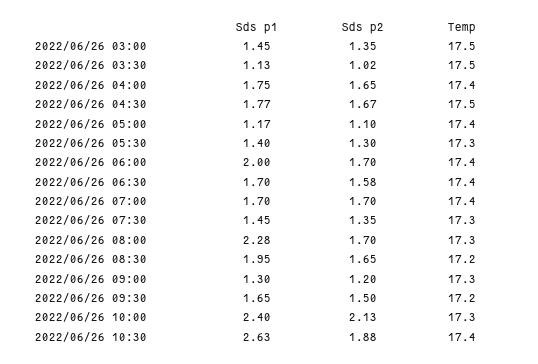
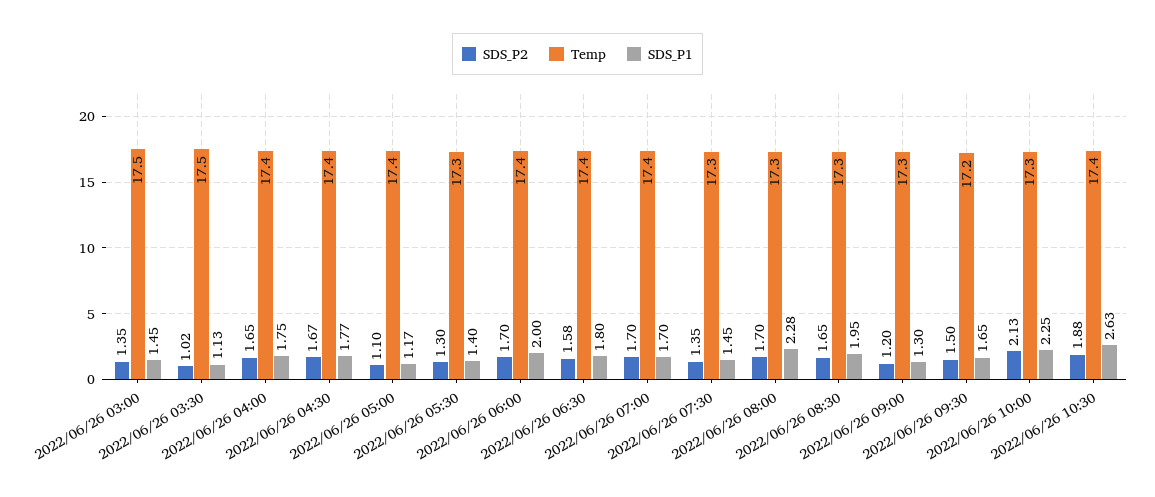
  {
    "Sds p1": {
      "2022/06/26 03:00": 1.45,
      "2022/06/26 03:30": 1.13,
      "2022/06/26 04:00": 1.75,
      "2022/06/26 04:30": 1.77,
      "2022/06/26 05:00": 1.17,
      "2022/06/26 05:30": 1.4,
      "2022/06/26 06:00": 2,
-     "2022/06/26 06:30": 1.7,
+     "2022/06/26 06:30": 1.8,
      "2022/06/26 07:00": 1.7,
      "2022/06/26 07:30": 1.45,
      "2022/06/26 08:00": 2.28,
      "2022/06/26 08:30": 1.95,
      "2022/06/26 09:00": 1.3,
      "2022/06/26 09:30": 1.65,
-     "2022/06/26 10:00": 2.4,
+     "2022/06/26 10:00": 2.25,
      "2022/06/26 10:30": 2.63
    },
    "Sds p2": {
      "2022/06/26 03:00": 1.35,
      "2022/06/26 03:30": 1.02,
      "2022/06/26 04:00": 1.65,
      "2022/06/26 04:30": 1.67,
      "2022/06/26 05:00": 1.1,
      "2022/06/26 05:30": 1.3,
      "2022/06/26 06:00": 1.7,
      "2022/06/26 06:30": 1.58,
      "2022/06/26 07:00": 1.7,
      "2022/06/26 07:30": 1.35,
      "2022/06/26 08:00": 1.7,
      "2022/06/26 08:30": 1.65,
      "2022/06/26 09:00": 1.2,
      "2022/06/26 09:30": 1.5,
      "2022/06/26 10:00": 2.13,
      "2022/06/26 10:30": 1.88
    },
    "Temp": {
      "2022/06/26 03:00": 17.5,
      "2022/06/26 03:30": 17.5,
      "2022/06/26 04:00": 17.4,
-     "2022/06/26 04:30": 17.5,
+     "2022/06/26 04:30": 17.4,
      "2022/06/26 05:00": 17.4,
      "2022/06/26 05:30": 17.3,
      "2022/06/26 06:00": 17.4,
      "2022/06/26 06:30": 17.4,
      "2022/06/26 07:00": 17.4,
      "2022/06/26 07:30": 17.3,
      "2022/06/26 08:00": 17.3,
-     "2022/06/26 08:30": 17.2,
+     "2022/06/26 08:30": 17.3,
      "2022/06/26 09:00": 17.3,
      "2022/06/26 09:30": 17.2,
      "2022/06/26 10:00": 17.3,
      "2022/06/26 10:30": 17.4
    }
  }

